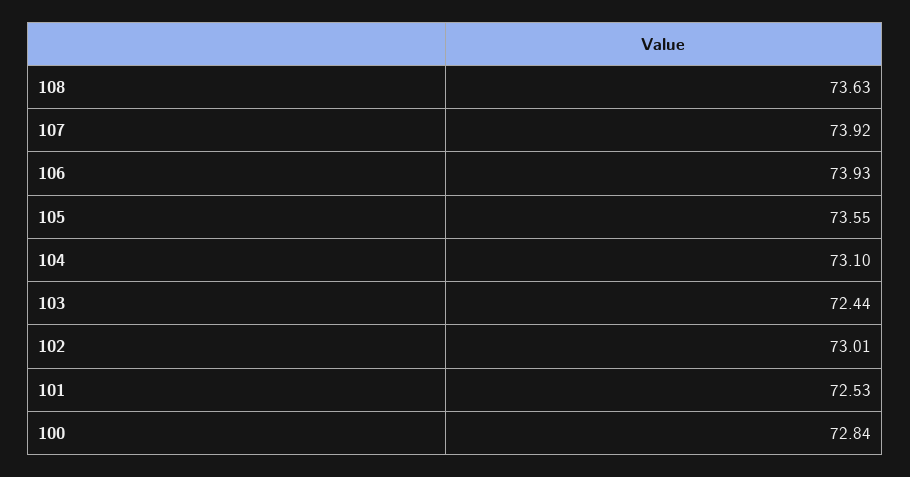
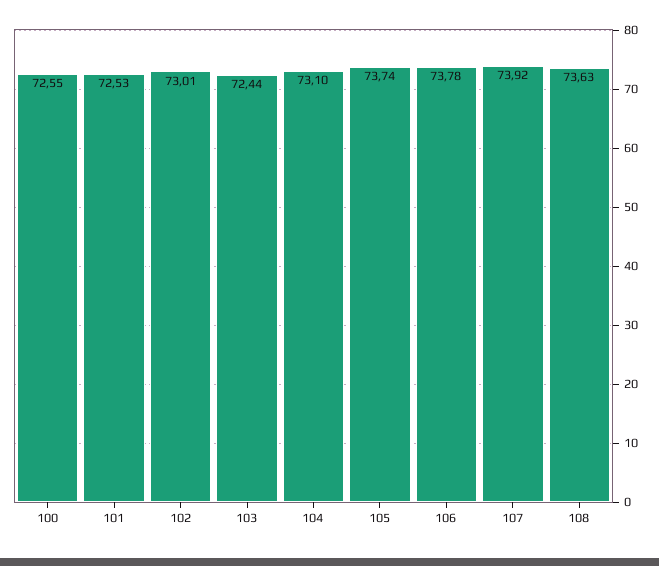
  {
    "108": 73.63,
    "107": 73.92,
-   "106": 73.93,
+   "106": 73.78,
-   "105": 73.55,
+   "105": 73.74,
    "104": 73.1,
    "103": 72.44,
    "102": 73.01,
    "101": 72.53,
-   "100": 72.84
+   "100": 72.55
  }

